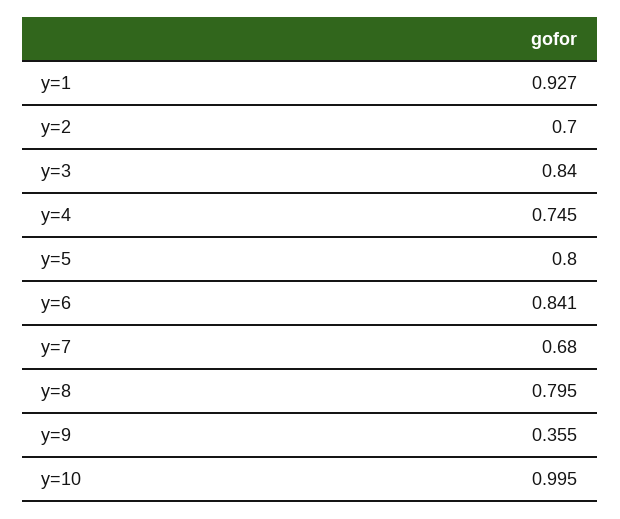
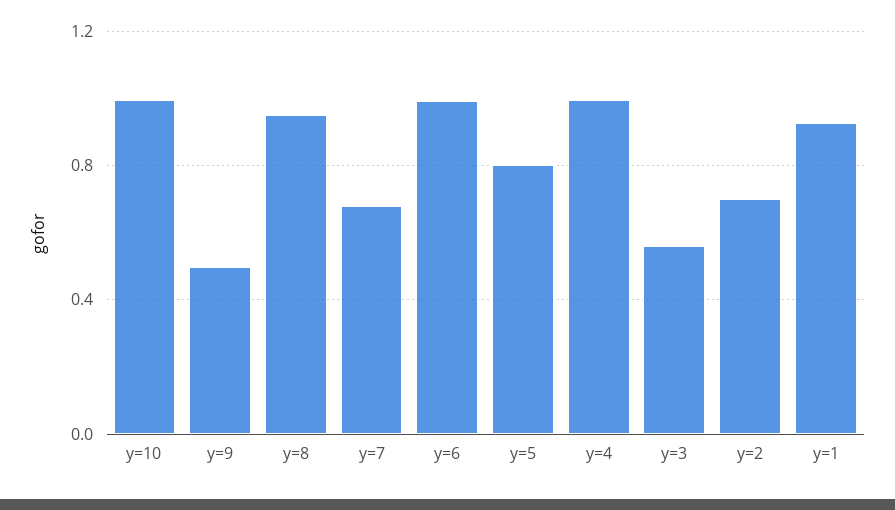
  {
    "y=1": 0.927,
    "y=2": 0.7,
-   "y=3": 0.84,
+   "y=3": 0.55,
-   "y=4": 0.745,
+   "y=4": 1,
    "y=5": 0.8,
-   "y=6": 0.841,
+   "y=6": 1,
    "y=7": 0.68,
-   "y=8": 0.795,
+   "y=8": 0.95,
-   "y=9": 0.355,
+   "y=9": 0.5,
    "y=10": 0.995
  }

